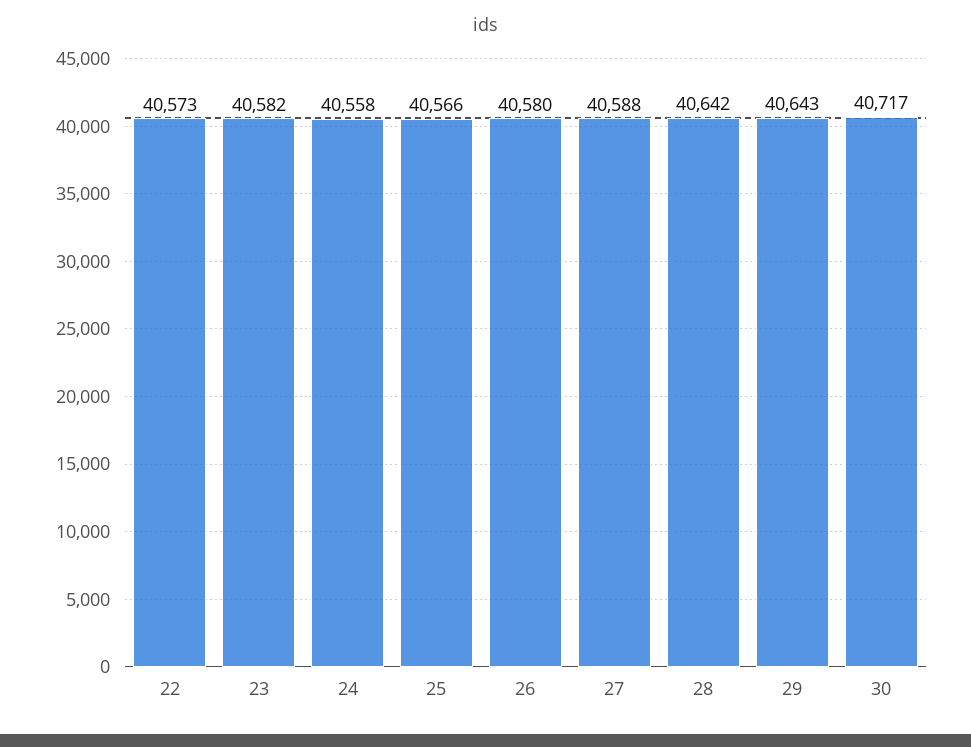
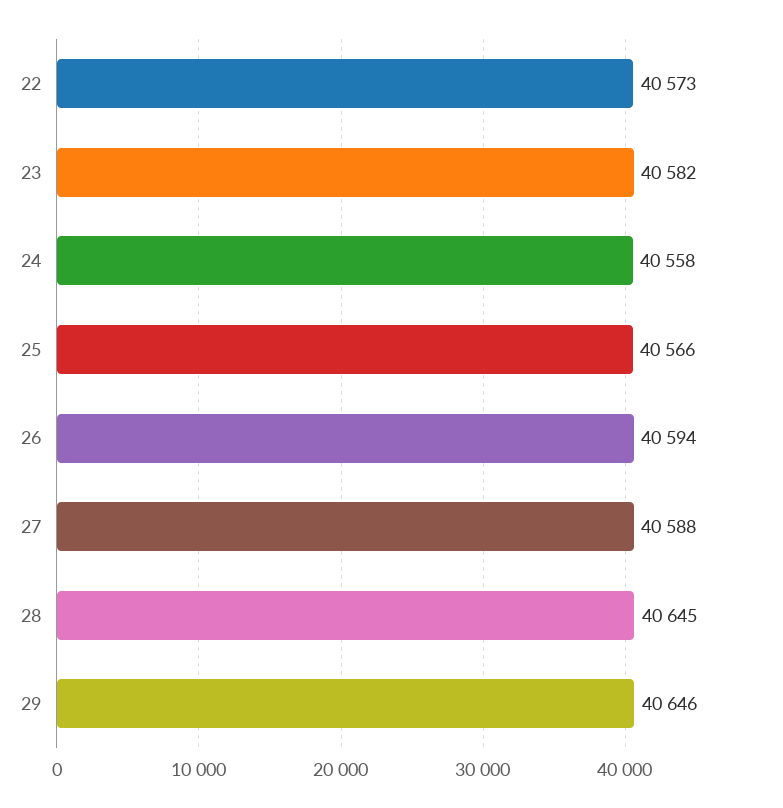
  {
    "22": 40573,
    "23": 40582,
    "24": 40558,
    "25": 40566,
-   "26": 40580,
+   "26": 40594,
    "27": 40588,
-   "28": 40642,
+   "28": 40645,
-   "29": 40643,
+   "29": 40646
-   "30": 40717
  }

